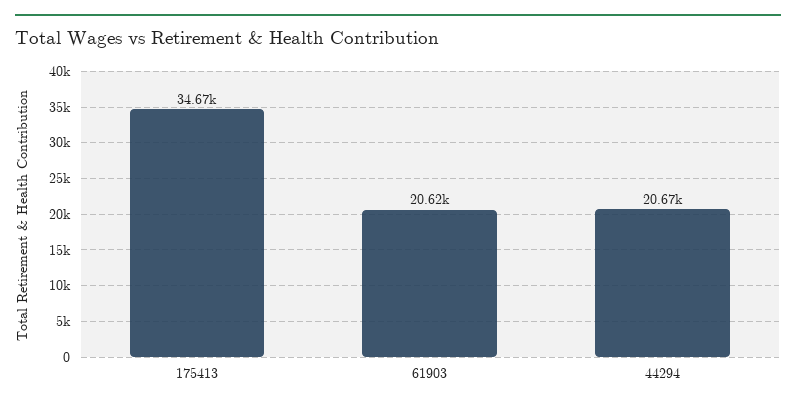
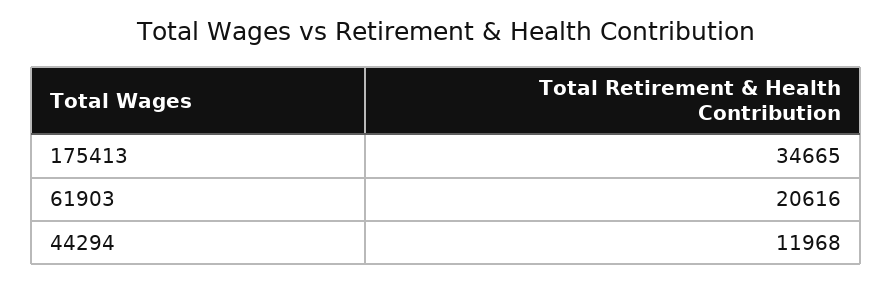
  {
    "175413": 34665,
    "61903": 20616,
-   "44294": 20670
+   "44294": 11968
  }

